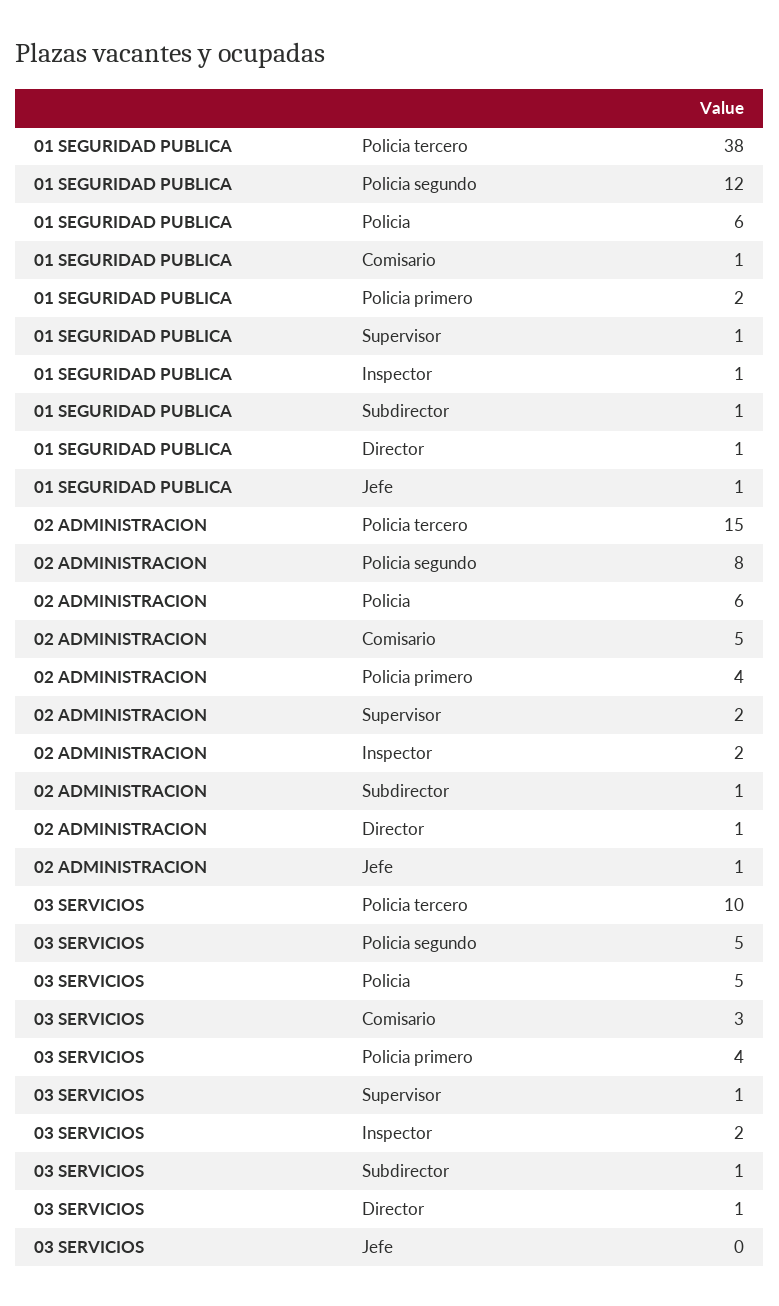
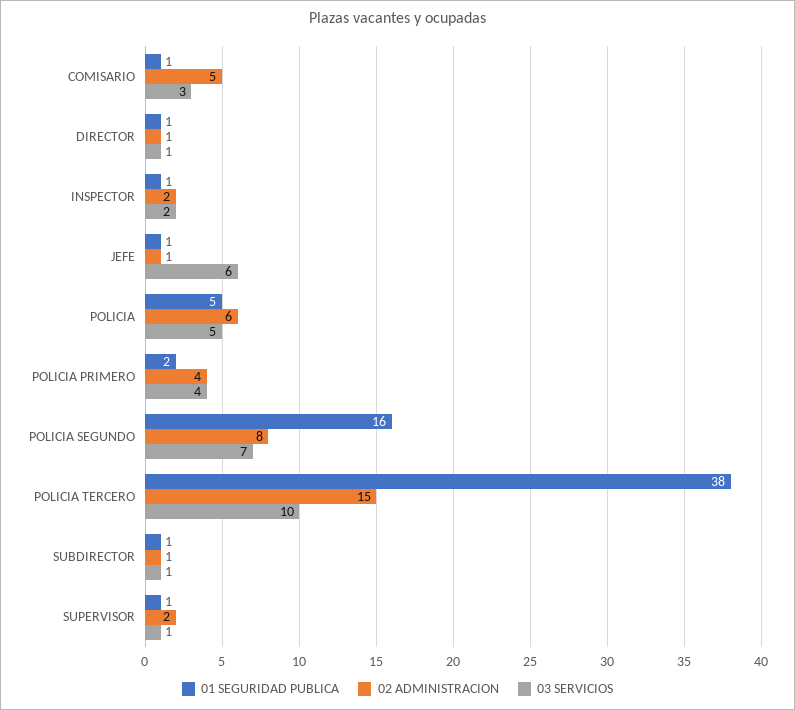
  {
    "01 SEGURIDAD PUBLICA": {
      "Policia tercero": 38,
-     "Policia segundo": 12,
+     "Policia segundo": 16,
-     "Policia": 6,
+     "Policia": 5,
      "Comisario": 1,
      "Policia primero": 2,
      "Supervisor": 1,
      "Inspector": 1,
      "Subdirector": 1,
      "Director": 1,
      "Jefe": 1
    },
    "02 ADMINISTRACION": {
      "Policia tercero": 15,
      "Policia segundo": 8,
      "Policia": 6,
      "Comisario": 5,
      "Policia primero": 4,
      "Supervisor": 2,
      "Inspector": 2,
      "Subdirector": 1,
      "Director": 1,
      "Jefe": 1
    },
    "03 SERVICIOS": {
      "Policia tercero": 10,
-     "Policia segundo": 5,
+     "Policia segundo": 7,
      "Policia": 5,
      "Comisario": 3,
      "Policia primero": 4,
      "Supervisor": 1,
      "Inspector": 2,
      "Subdirector": 1,
      "Director": 1,
-     "Jefe": 0
+     "Jefe": 6
    }
  }

